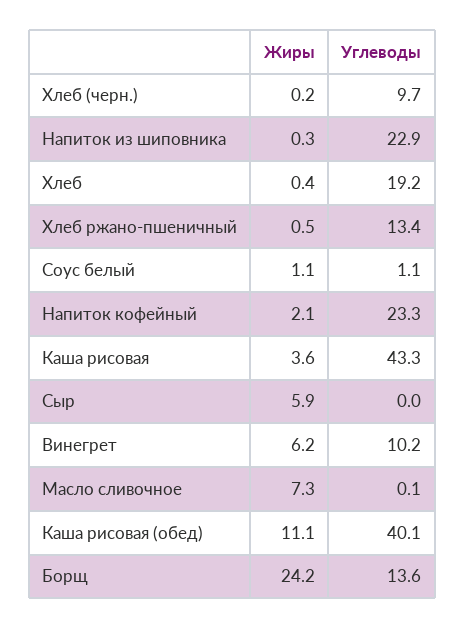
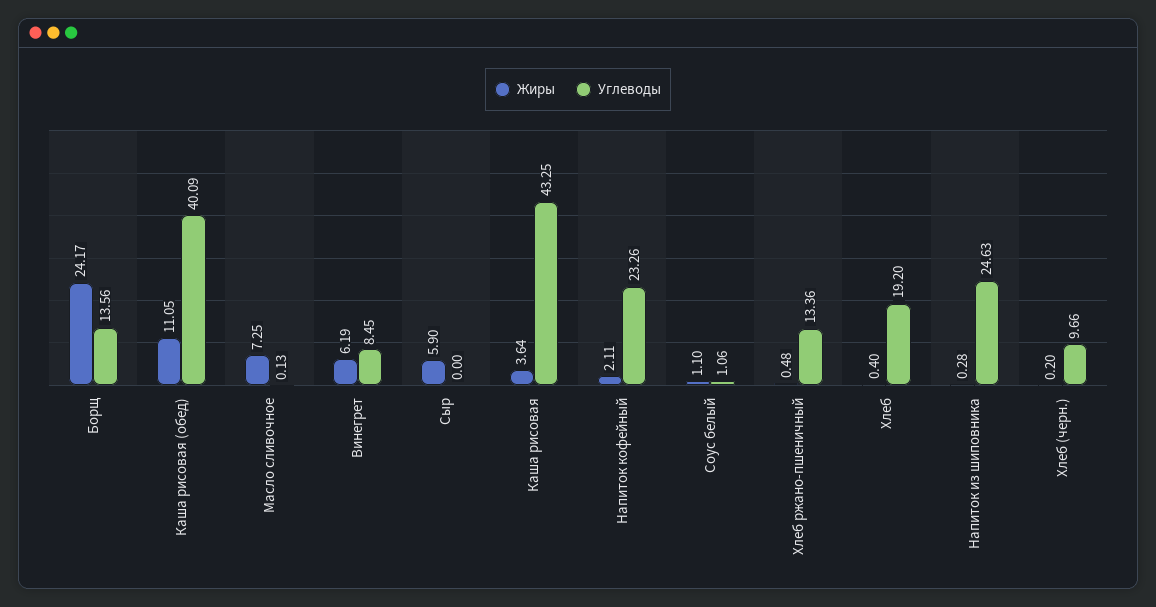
  {
    "Жиры": {
      "Хлеб (черн.)": 0.2,
      "Напиток из шиповника": 0.28,
      "Хлеб": 0.4,
      "Хлеб ржано-пшеничный": 0.48,
      "Соус белый": 1.1,
      "Напиток кофейный": 2.11,
      "Каша рисовая": 3.64,
      "Сыр": 5.9,
      "Винегрет": 6.19,
      "Масло сливочное": 7.25,
      "Каша рисовая (обед)": 11.05,
      "Борщ": 24.17
    },
    "Углеводы": {
      "Хлеб (черн.)": 9.66,
-     "Напиток из шиповника": 22.9,
+     "Напиток из шиповника": 24.63,
      "Хлеб": 19.2,
      "Хлеб ржано-пшеничный": 13.36,
      "Соус белый": 1.06,
      "Напиток кофейный": 23.26,
      "Каша рисовая": 43.25,
      "Сыр": 0,
-     "Винегрет": 10.2,
+     "Винегрет": 8.45,
      "Масло сливочное": 0.13,
      "Каша рисовая (обед)": 40.09,
      "Борщ": 13.56
    }
  }

